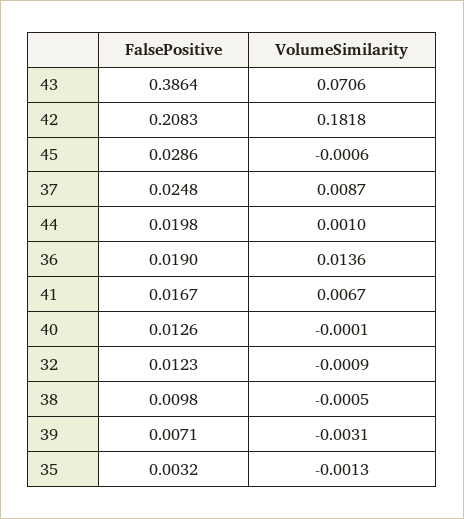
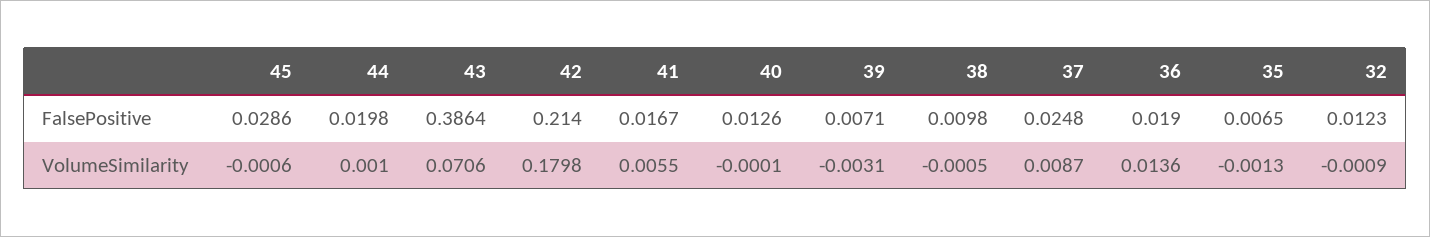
  {
    "FalsePositive": {
      "43": 0.3864,
-     "42": 0.2083,
+     "42": 0.214,
      "45": 0.0286,
      "37": 0.0248,
      "44": 0.0198,
      "36": 0.019,
      "41": 0.0167,
      "40": 0.0126,
      "32": 0.0123,
      "38": 0.0098,
      "39": 0.0071,
-     "35": 0.0032
+     "35": 0.0065
    },
    "VolumeSimilarity": {
      "43": 0.0706,
-     "42": 0.1818,
+     "42": 0.1798,
      "45": -0.0006,
      "37": 0.0087,
      "44": 0.001,
      "36": 0.0136,
-     "41": 0.0067,
+     "41": 0.0055,
      "40": -0.0001,
      "32": -0.0009,
      "38": -0.0005,
      "39": -0.0031,
      "35": -0.0013
    }
  }

